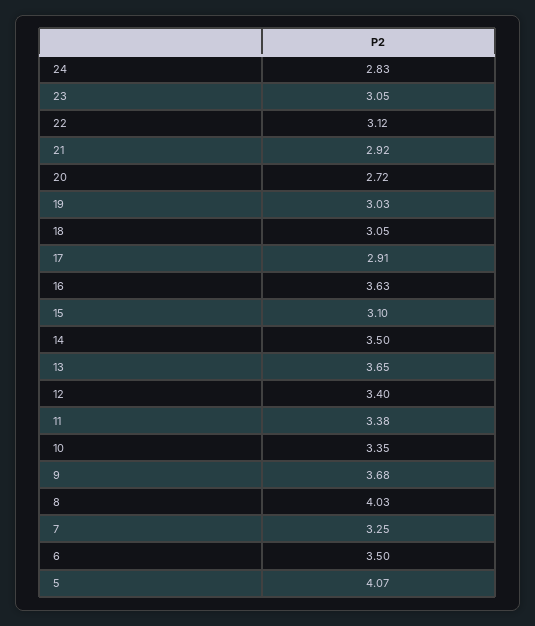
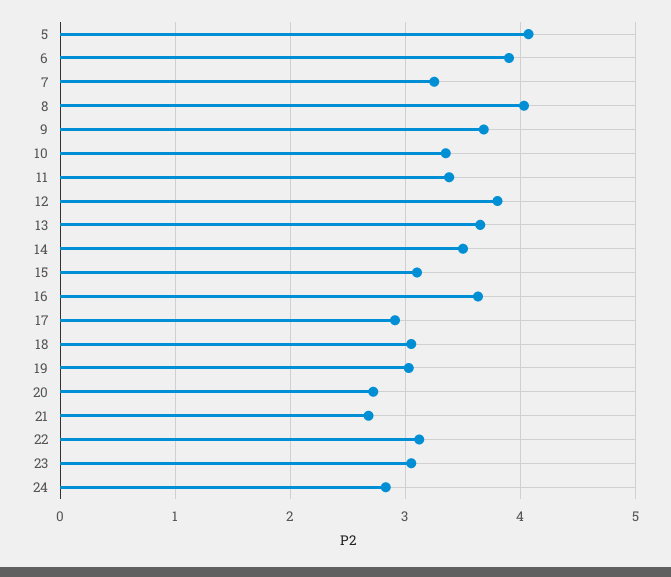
  {
    "24": 2.83,
    "23": 3.05,
    "22": 3.12,
-   "21": 2.92,
+   "21": 2.7,
    "20": 2.72,
    "19": 3.03,
    "18": 3.05,
    "17": 2.91,
    "16": 3.63,
    "15": 3.1,
    "14": 3.5,
    "13": 3.65,
-   "12": 3.4,
+   "12": 3.8,
    "11": 3.38,
    "10": 3.35,
    "9": 3.68,
    "8": 4.03,
    "7": 3.25,
-   "6": 3.5,
+   "6": 3.9,
    "5": 4.07
  }

